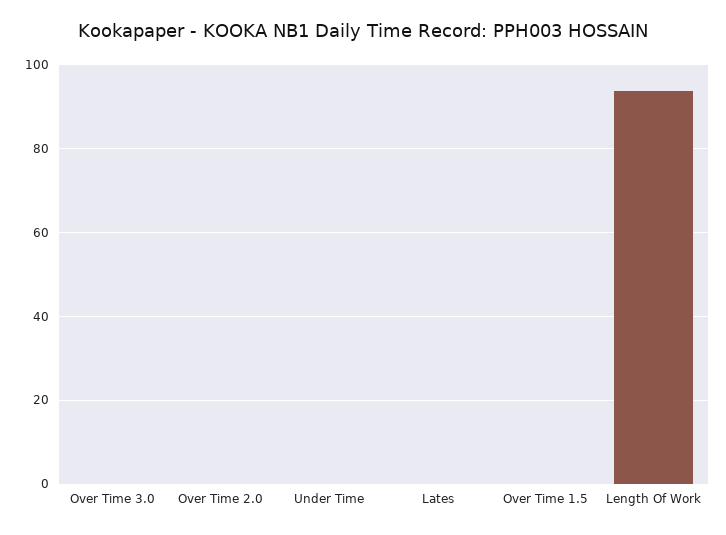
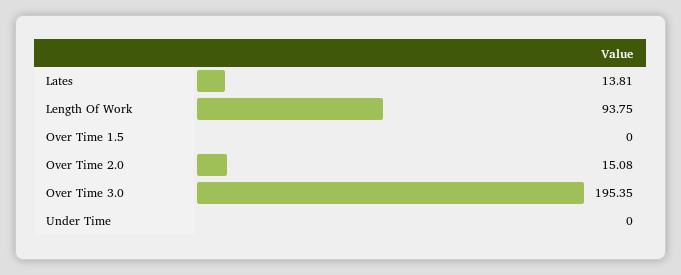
  {
-   "Over Time 3.0": 0,
+   "Over Time 3.0": 195.35,
-   "Over Time 2.0": 0,
+   "Over Time 2.0": 15.08,
    "Under Time": 0,
-   "Lates": 0,
+   "Lates": 13.81,
    "Over Time 1.5": 0,
    "Length Of Work": 93.75
  }

